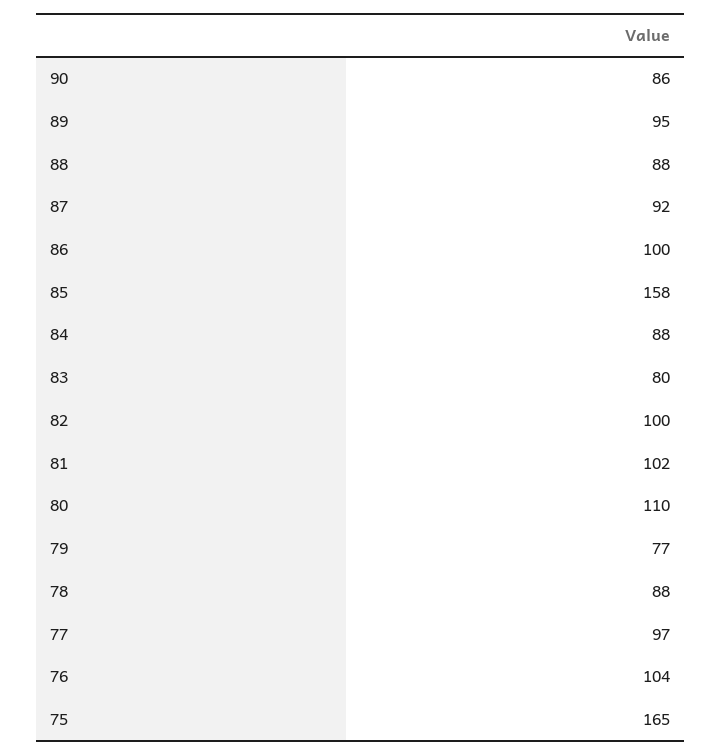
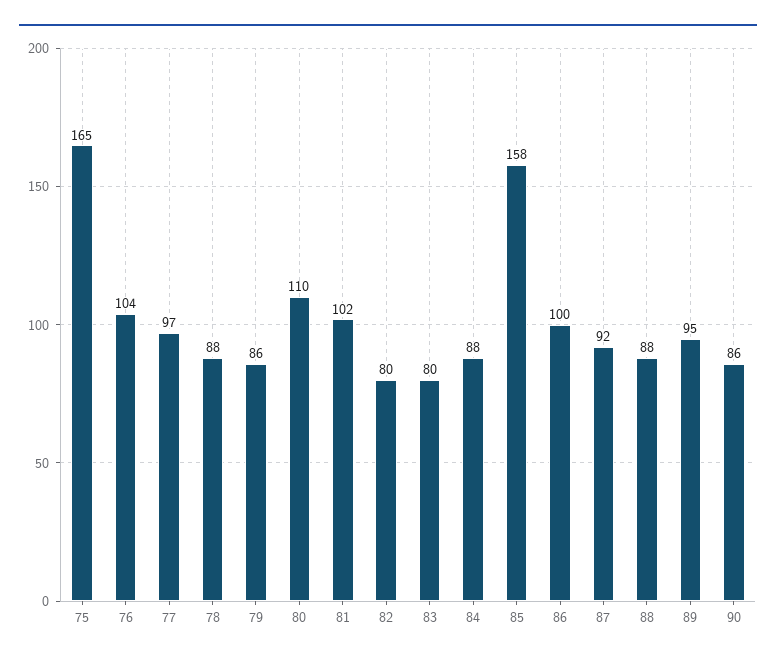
  {
    "90": 86,
    "89": 95,
    "88": 88,
    "87": 92,
    "86": 100,
    "85": 158,
    "84": 88,
    "83": 80,
-   "82": 100,
+   "82": 80,
    "81": 102,
    "80": 110,
-   "79": 77,
+   "79": 86,
    "78": 88,
    "77": 97,
    "76": 104,
    "75": 165
  }

